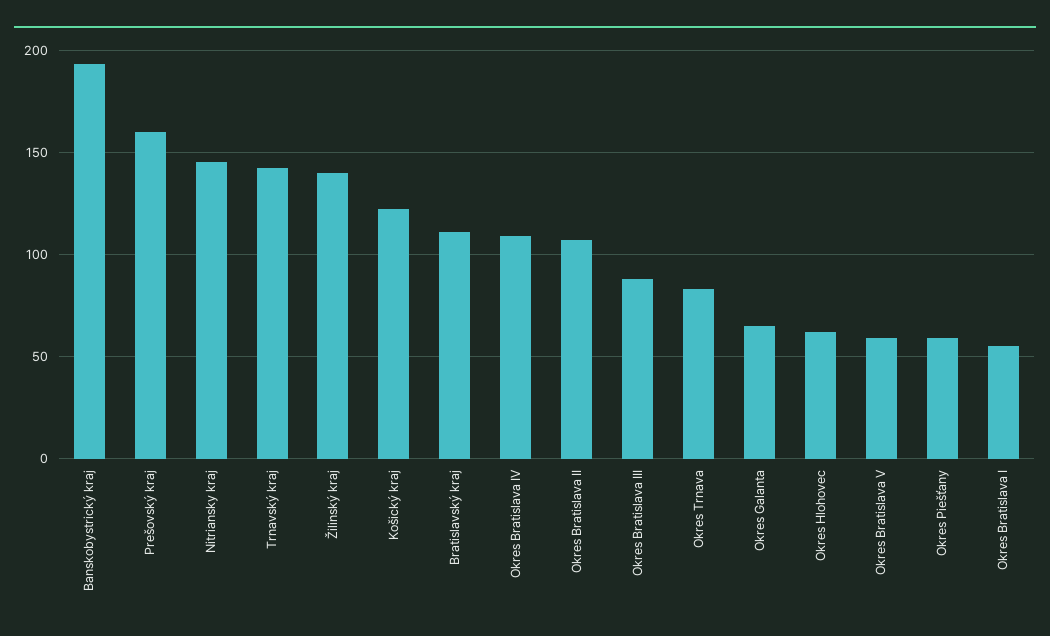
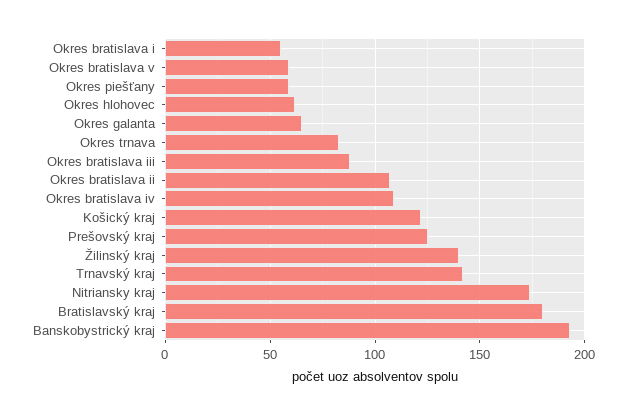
  {
    "Banskobystrický kraj": 195,
-   "Prešovský kraj": 160,
+   "Prešovský kraj": 125,
-   "Nitriansky kraj": 145,
+   "Nitriansky kraj": 175,
    "Trnavský kraj": 140,
    "Žilinský kraj": 140,
    "Košický kraj": 120,
-   "Bratislavský kraj": 110,
+   "Bratislavský kraj": 180,
    "Okres Bratislava IV": 110,
    "Okres Bratislava II": 105,
    "Okres Bratislava III": 90,
    "Okres Trnava": 85,
    "Okres Galanta": 65,
    "Okres Hlohovec": 60,
    "Okres Bratislava V": 60,
    "Okres Piešťany": 60,
    "Okres Bratislava I": 55
  }

